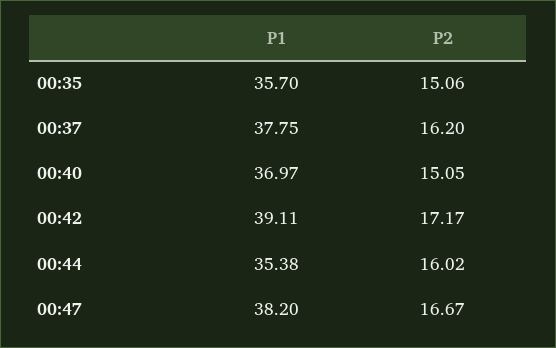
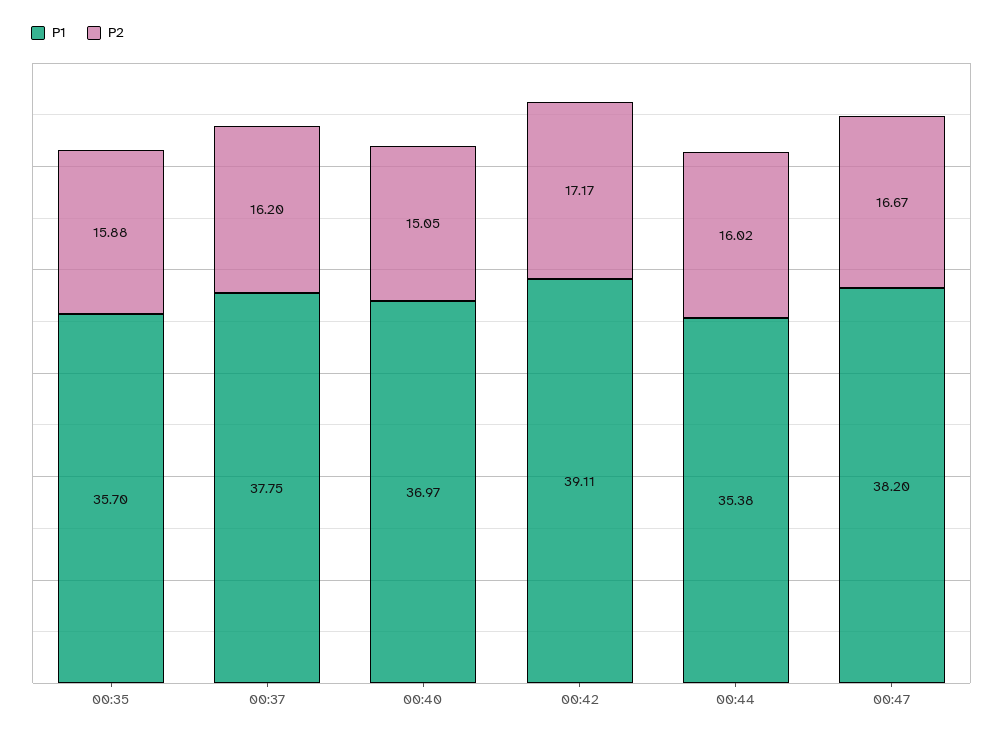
  {
    "P1": {
      "00:35": 35.7,
      "00:37": 37.75,
      "00:40": 36.97,
      "00:42": 39.11,
      "00:44": 35.38,
      "00:47": 38.2
    },
    "P2": {
-     "00:35": 15.06,
+     "00:35": 15.88,
      "00:37": 16.2,
      "00:40": 15.05,
      "00:42": 17.17,
      "00:44": 16.02,
      "00:47": 16.67
    }
  }

